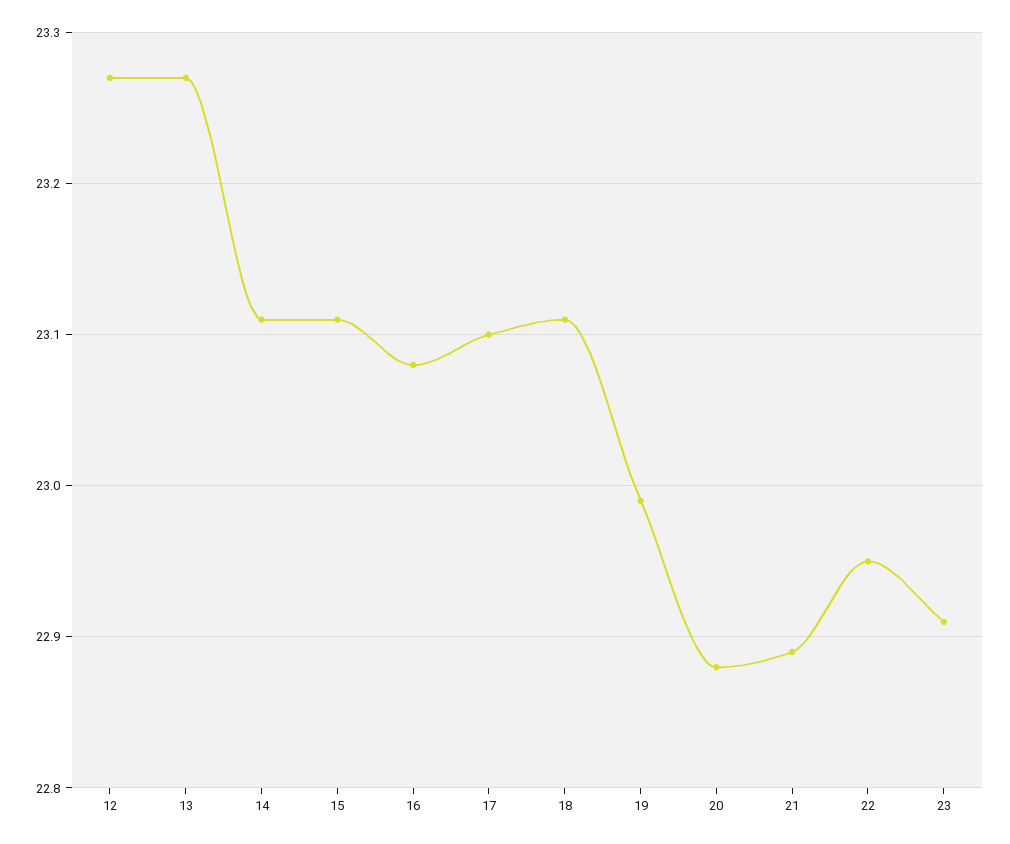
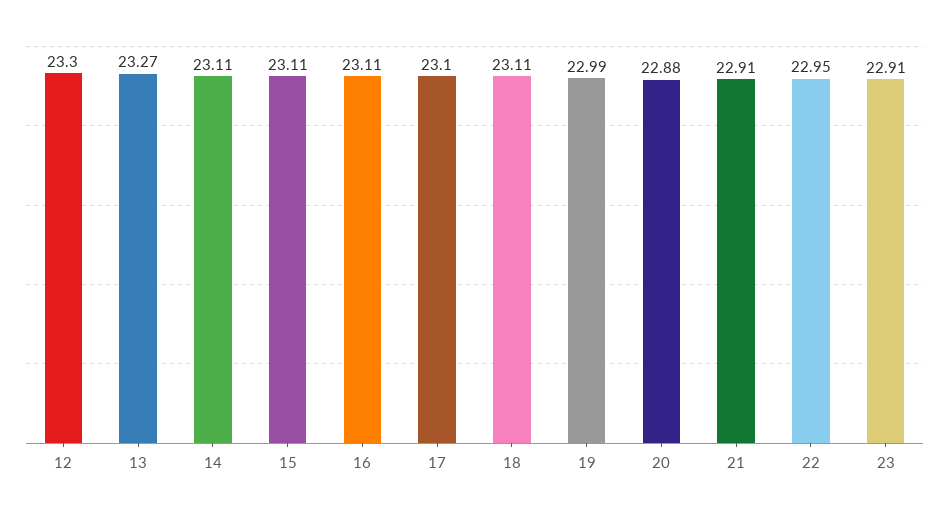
  {
-   "12": 23.27,
+   "12": 23.3,
    "13": 23.27,
    "14": 23.11,
    "15": 23.11,
-   "16": 23.08,
+   "16": 23.11,
    "17": 23.1,
    "18": 23.11,
    "19": 22.99,
    "20": 22.88,
-   "21": 22.89,
+   "21": 22.91,
    "22": 22.95,
    "23": 22.91
  }

